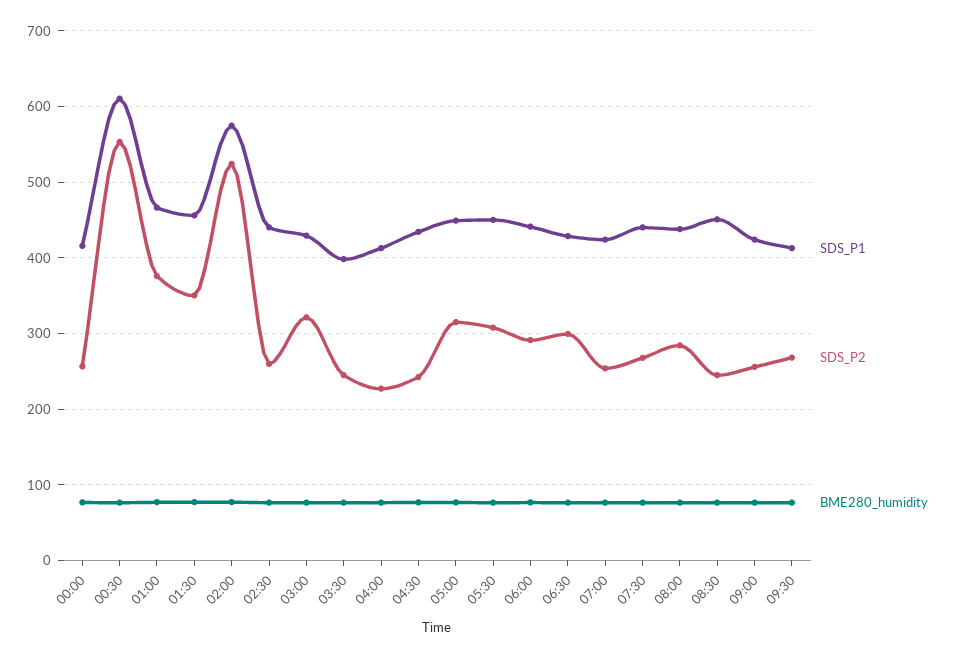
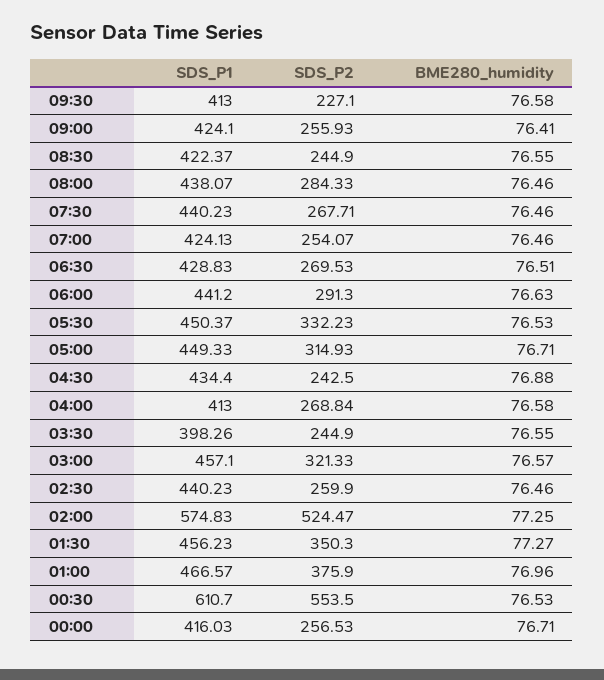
  {
    "SDS_P1": {
      "00:00": 416.03,
      "00:30": 610.7,
      "01:00": 466.57,
      "01:30": 456.23,
      "02:00": 574.83,
      "02:30": 440.23,
-     "03:00": 430,
+     "03:00": 457.1,
      "03:30": 398.26,
      "04:00": 413,
      "04:30": 434.4,
      "05:00": 449.33,
      "05:30": 450.37,
      "06:00": 441.2,
      "06:30": 428.83,
      "07:00": 424.13,
      "07:30": 440.23,
      "08:00": 438.07,
-     "08:30": 450,
+     "08:30": 422.37,
      "09:00": 424.1,
      "09:30": 413
    },
    "SDS_P2": {
      "00:00": 256.53,
      "00:30": 553.5,
      "01:00": 375.9,
      "01:30": 350.3,
      "02:00": 524.47,
      "02:30": 259.9,
      "03:00": 321.33,
      "03:30": 244.9,
-     "04:00": 230,
+     "04:00": 268.84,
      "04:30": 242.5,
      "05:00": 314.93,
-     "05:30": 310,
+     "05:30": 332.23,
      "06:00": 291.3,
-     "06:30": 300,
+     "06:30": 269.53,
      "07:00": 254.07,
      "07:30": 267.71,
      "08:00": 284.33,
      "08:30": 244.9,
      "09:00": 255.93,
-     "09:30": 270
+     "09:30": 227.1
    },
    "BME280_humidity": {
      "00:00": 76.71,
      "00:30": 76.53,
      "01:00": 76.96,
      "01:30": 77.27,
      "02:00": 77.25,
      "02:30": 76.46,
      "03:00": 76.57,
      "03:30": 76.55,
      "04:00": 76.58,
      "04:30": 76.88,
      "05:00": 76.71,
      "05:30": 76.53,
      "06:00": 76.63,
      "06:30": 76.51,
      "07:00": 76.46,
      "07:30": 76.46,
      "08:00": 76.46,
      "08:30": 76.55,
      "09:00": 76.41,
      "09:30": 76.58
    }
  }

